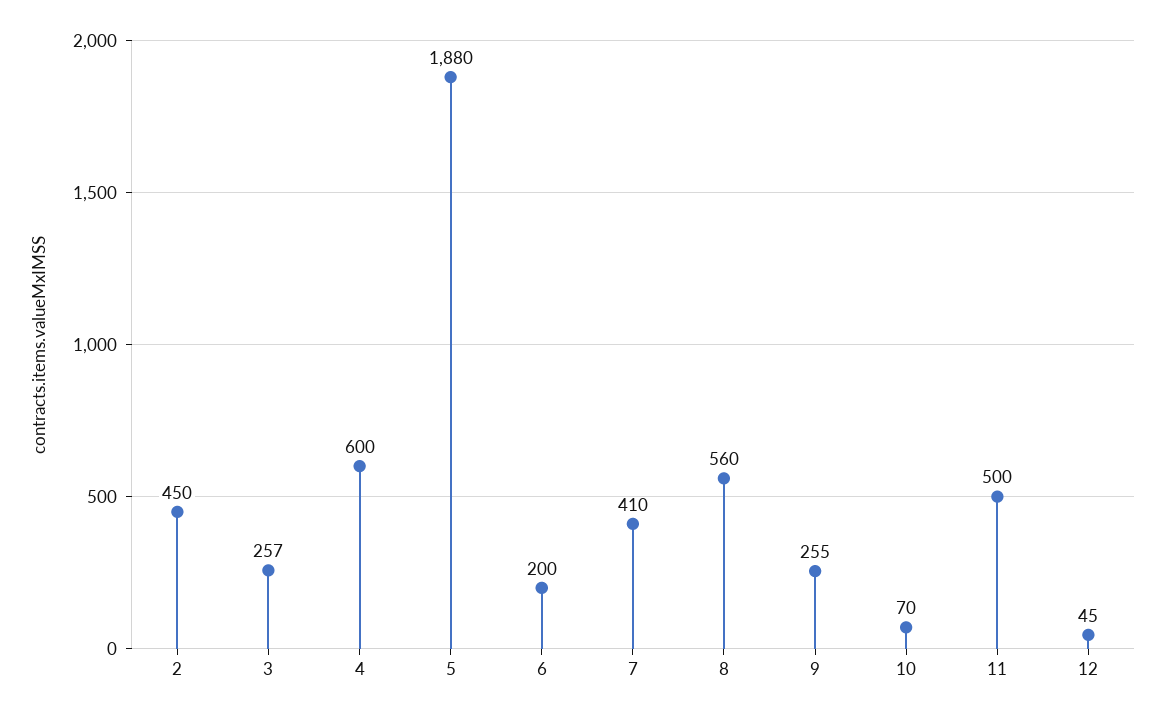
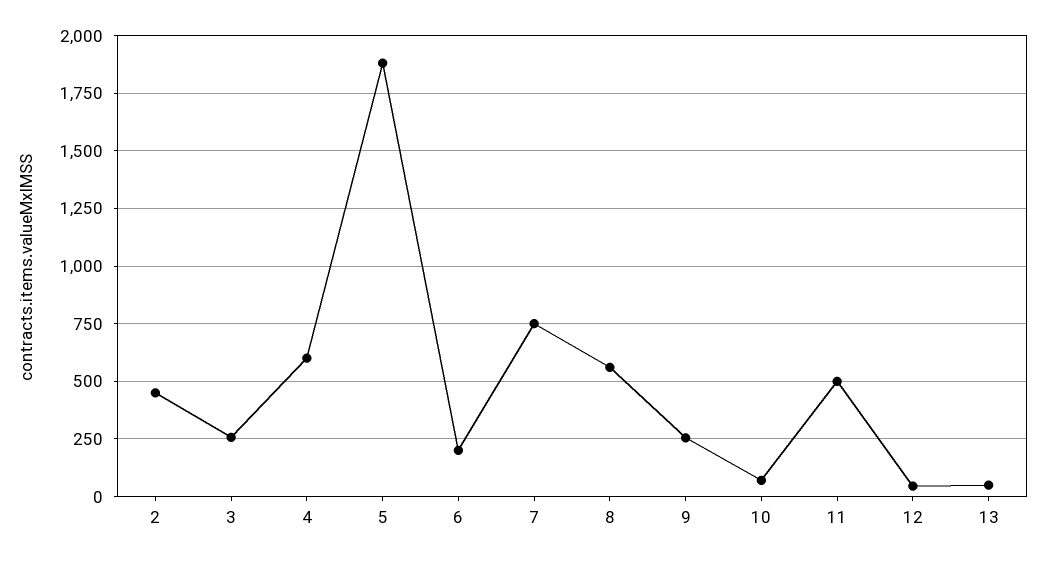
  {
    "2": 450,
    "3": 257,
    "4": 600,
    "5": 1880,
    "6": 200,
-   "7": 410,
+   "7": 750,
    "8": 560,
    "9": 255,
    "10": 70,
    "11": 500,
-   "12": 45
+   "12": 45,
+   "13": 50
  }

